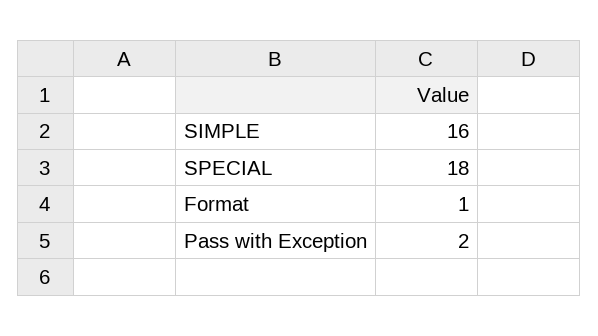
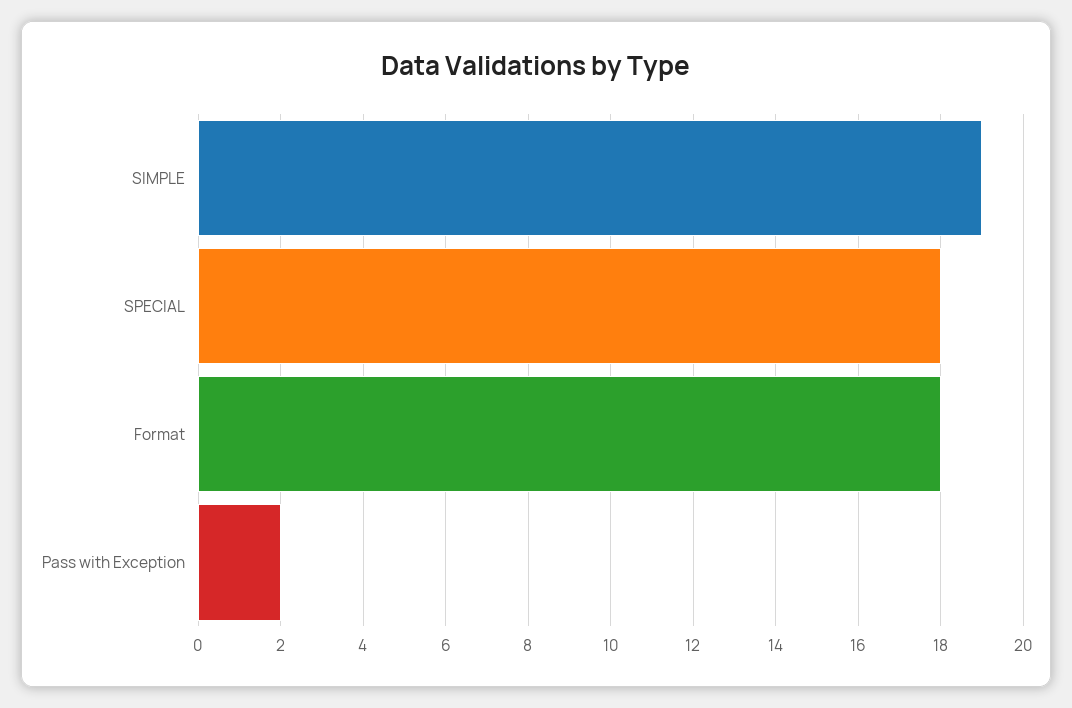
  {
-   "SIMPLE": 16,
+   "SIMPLE": 19,
    "SPECIAL": 18,
-   "Format": 1,
+   "Format": 18,
    "Pass with Exception": 2
  }

